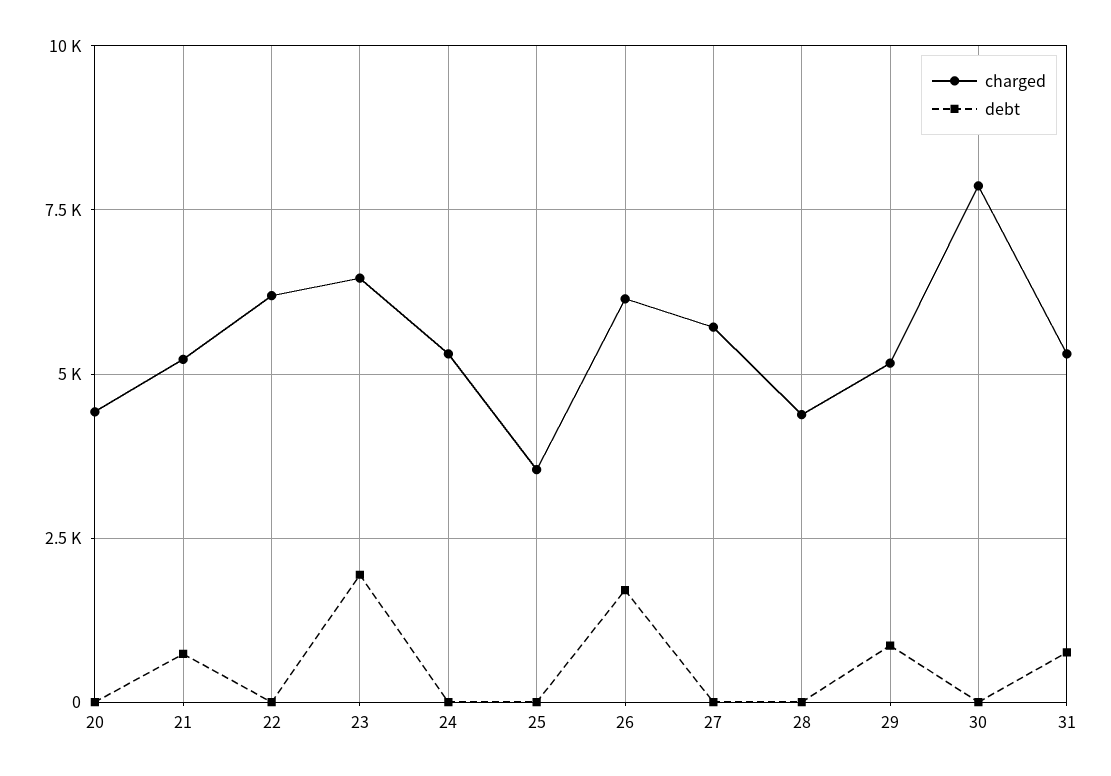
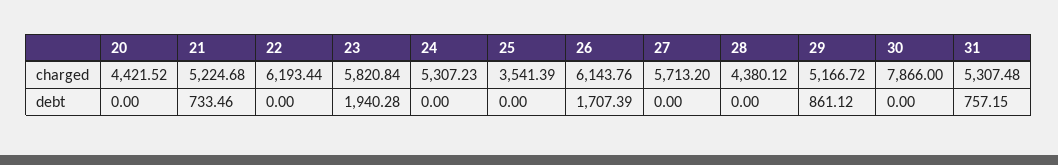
  {
    "charged": {
      "20": 4421.52,
      "21": 5224.68,
      "22": 6193.44,
-     "23": 6500,
+     "23": 5820.84,
      "24": 5307.23,
      "25": 3541.39,
      "26": 6143.76,
      "27": 5713.2,
      "28": 4380.12,
      "29": 5166.72,
      "30": 7866,
      "31": 5307.48
    },
    "debt": {
      "20": 0,
      "21": 733.46,
      "22": 0,
      "23": 1940.28,
      "24": 0,
      "25": 0,
      "26": 1707.39,
      "27": 0,
      "28": 0,
      "29": 861.12,
      "30": 0,
      "31": 757.15
    }
  }

